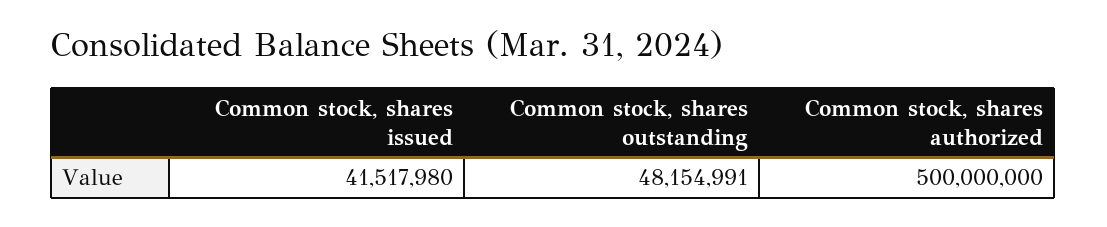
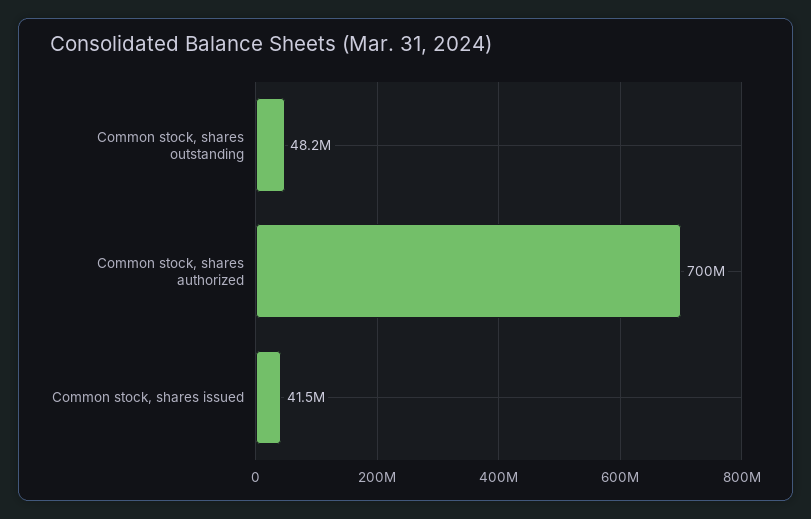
  {
    "Common stock, shares issued": 41517980,
    "Common stock, shares outstanding": 48154991,
-   "Common stock, shares authorized": 500000000
+   "Common stock, shares authorized": 700000000
  }

